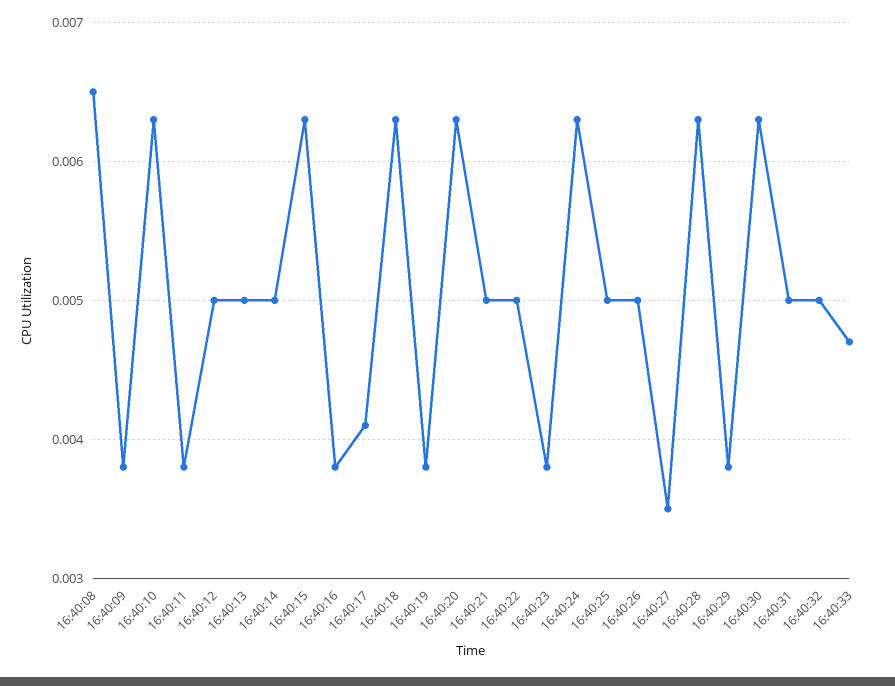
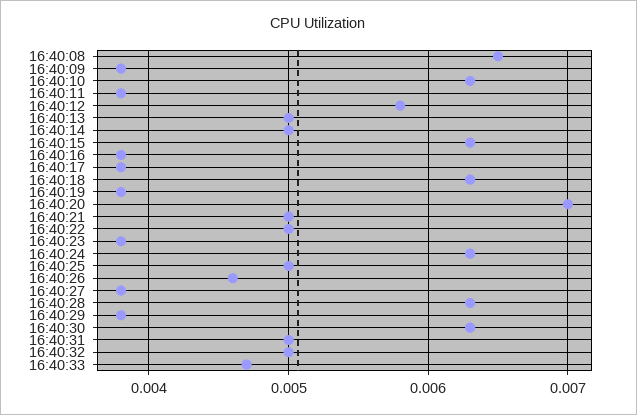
  {
    "16:40:08": 0.0065,
    "16:40:09": 0.0038,
    "16:40:10": 0.0063,
    "16:40:11": 0.0038,
-   "16:40:12": 0.005,
+   "16:40:12": 0.0058,
    "16:40:13": 0.005,
    "16:40:14": 0.005,
    "16:40:15": 0.0063,
    "16:40:16": 0.0038,
-   "16:40:17": 0.0041,
+   "16:40:17": 0.0038,
    "16:40:18": 0.0063,
    "16:40:19": 0.0038,
-   "16:40:20": 0.0063,
+   "16:40:20": 0.007,
    "16:40:21": 0.005,
    "16:40:22": 0.005,
    "16:40:23": 0.0038,
    "16:40:24": 0.0063,
    "16:40:25": 0.005,
-   "16:40:26": 0.005,
+   "16:40:26": 0.0046,
-   "16:40:27": 0.0035,
+   "16:40:27": 0.0038,
    "16:40:28": 0.0063,
    "16:40:29": 0.0038,
    "16:40:30": 0.0063,
    "16:40:31": 0.005,
    "16:40:32": 0.005,
    "16:40:33": 0.0047
  }

